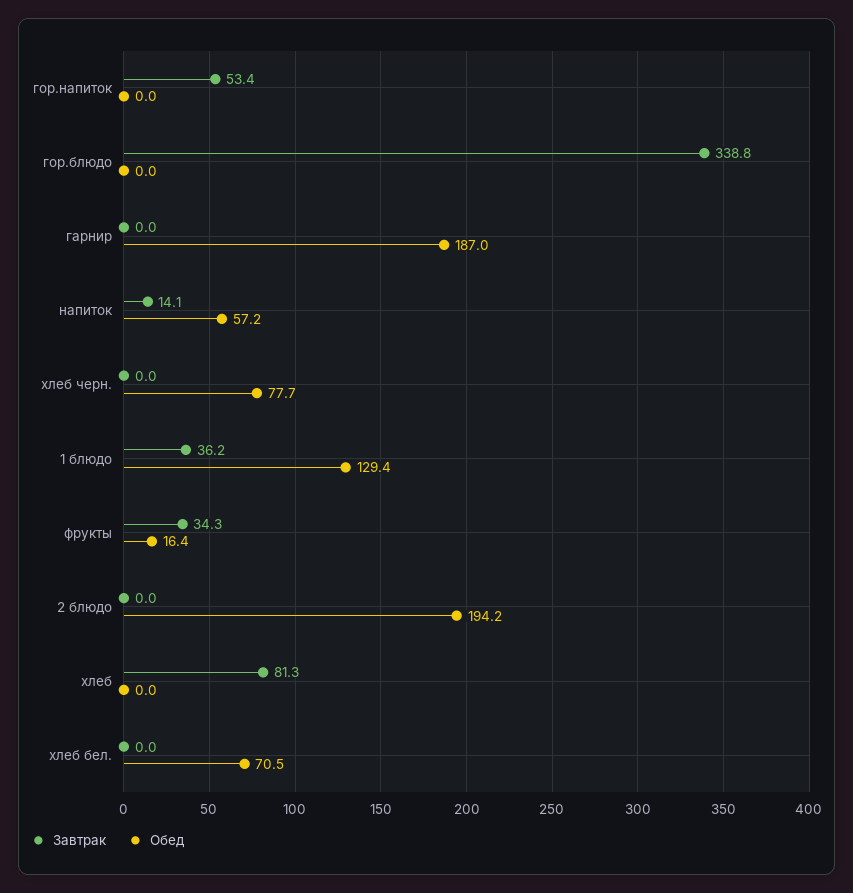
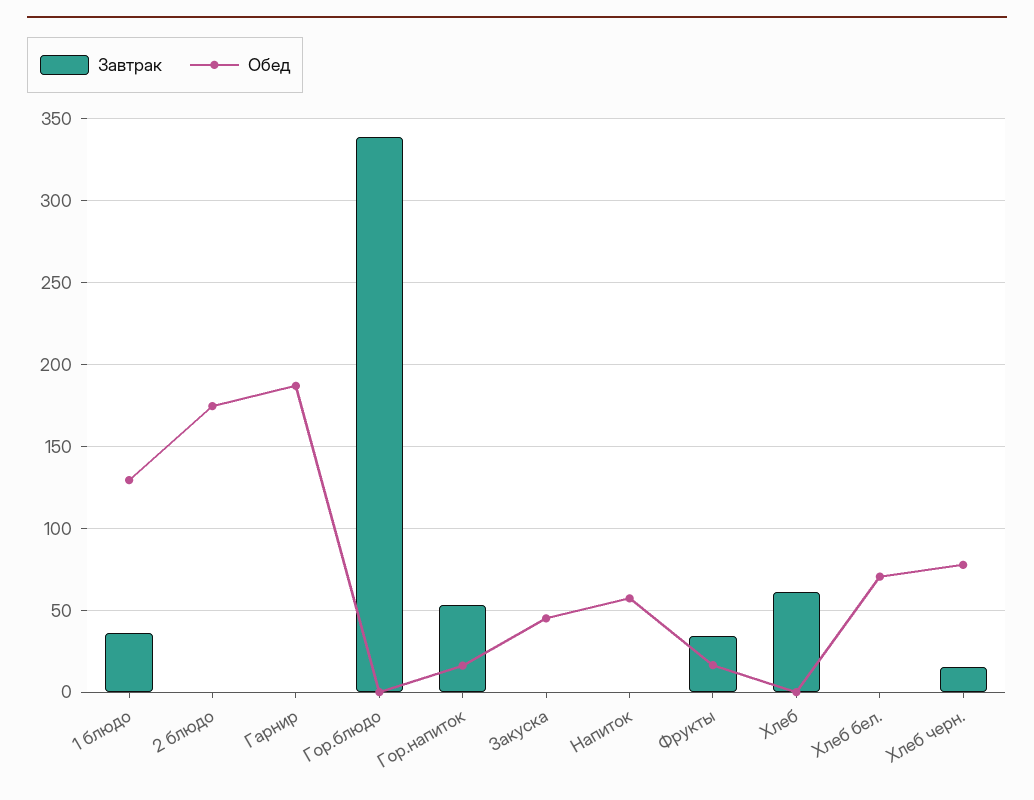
  {
    "Завтрак": {
      "гор.напиток": 53.4,
      "гор.блюдо": 338.8,
      "гарнир": 0,
-     "напиток": 14.1,
+     "напиток": 0,
-     "хлеб черн.": 0,
+     "хлеб черн.": 15,
      "1 блюдо": 36.2,
      "фрукты": 34.3,
      "2 блюдо": 0,
-     "хлеб": 81.3,
+     "хлеб": 60,
-     "хлеб бел.": 0
+     "хлеб бел.": 0,
+     "Закуска": 0
    },
    "Обед": {
-     "гор.напиток": 0,
+     "гор.напиток": 15,
      "гор.блюдо": 0,
      "гарнир": 187,
      "напиток": 57.2,
      "хлеб черн.": 77.7,
      "1 блюдо": 129.4,
      "фрукты": 16.4,
-     "2 блюдо": 194.2,
+     "2 блюдо": 175,
      "хлеб": 0,
-     "хлеб бел.": 70.5
+     "хлеб бел.": 70.5,
+     "Закуска": 45
    }
  }

